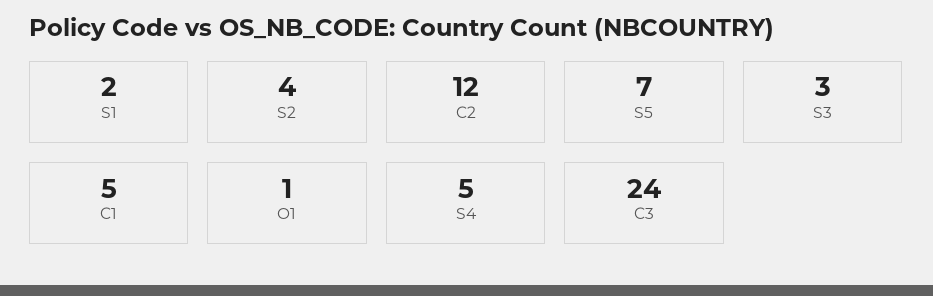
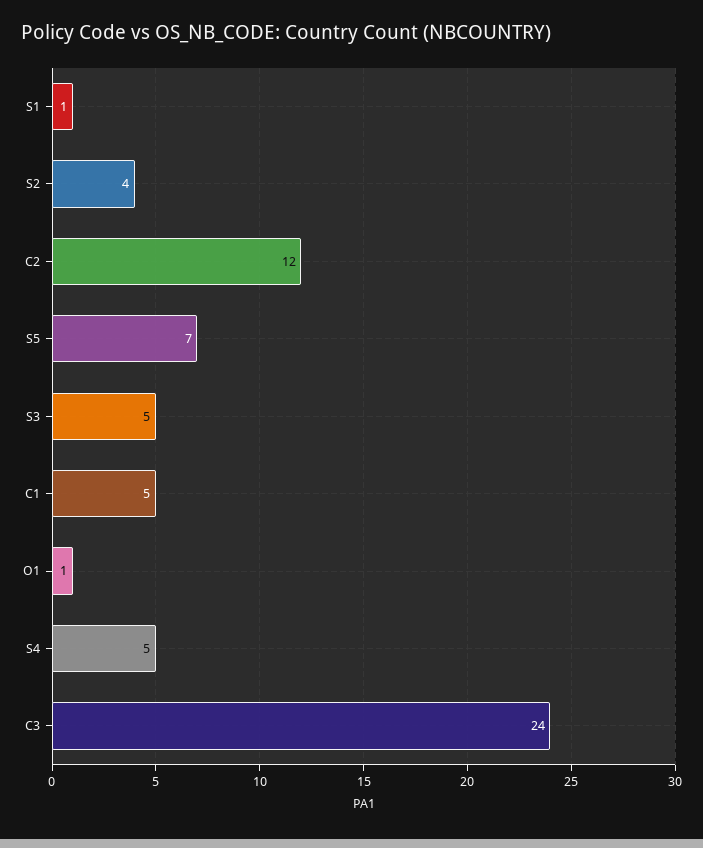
  {
-   "S1": 2,
+   "S1": 1,
    "S2": 4,
    "C2": 12,
    "S5": 7,
-   "S3": 3,
+   "S3": 5,
    "C1": 5,
    "O1": 1,
    "S4": 5,
    "C3": 24
  }

